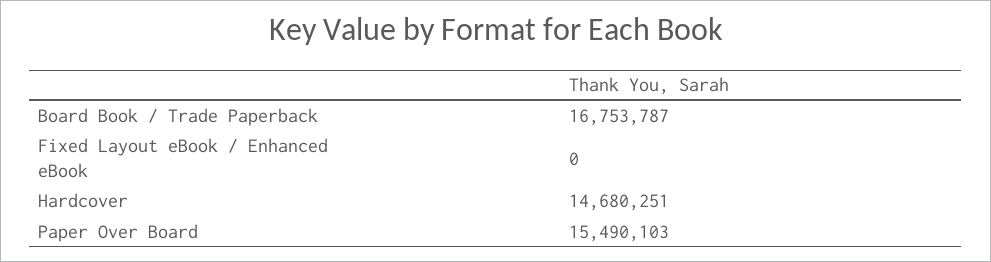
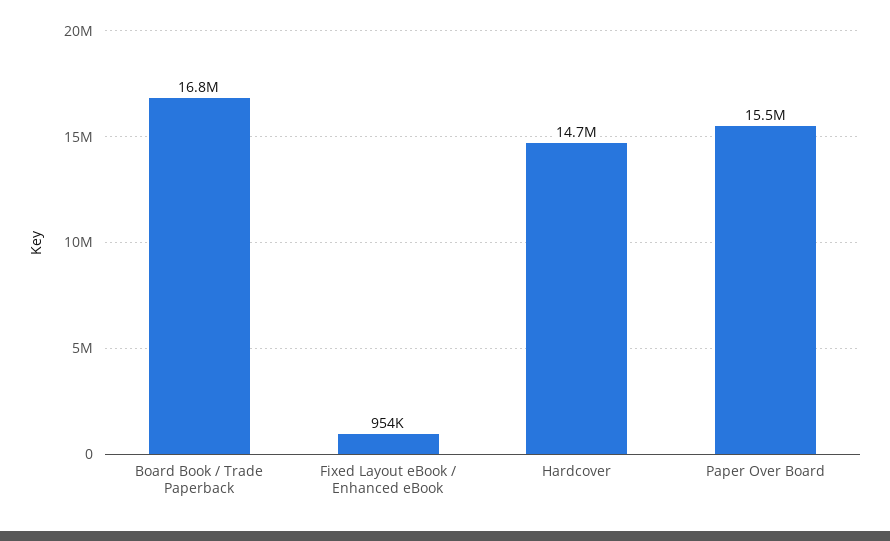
  {
    "Board Book / Trade Paperback": 16753787,
-   "Fixed Layout eBook / Enhanced eBook": 0,
+   "Fixed Layout eBook / Enhanced eBook": 954000,
    "Hardcover": 14680251,
    "Paper Over Board": 15490103
  }

